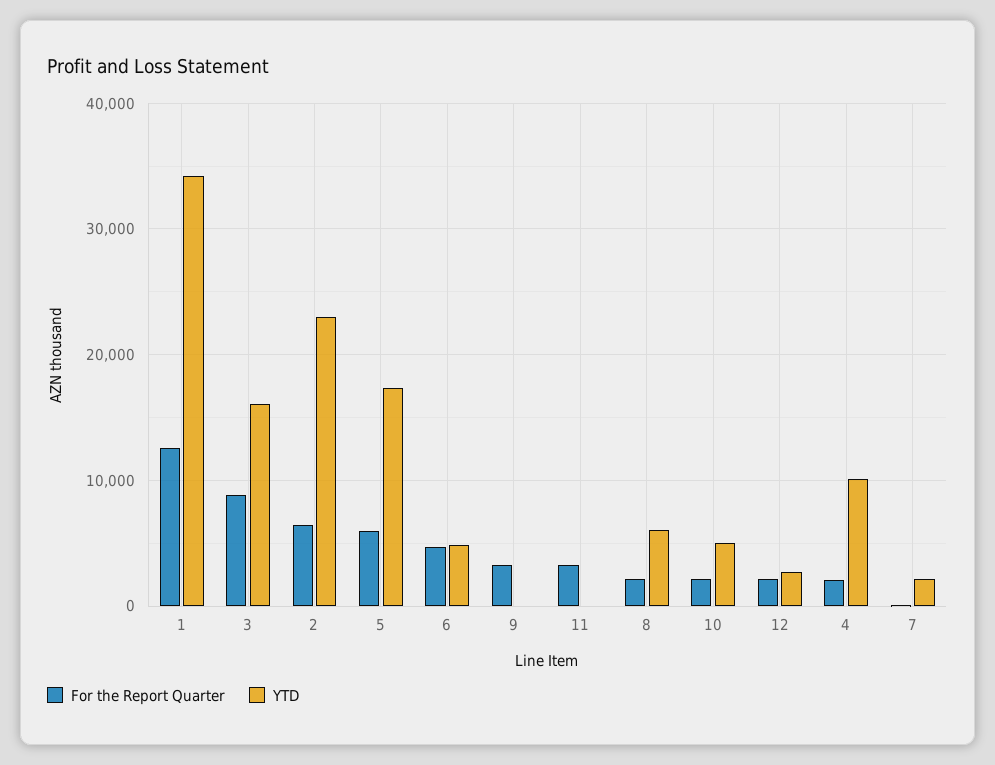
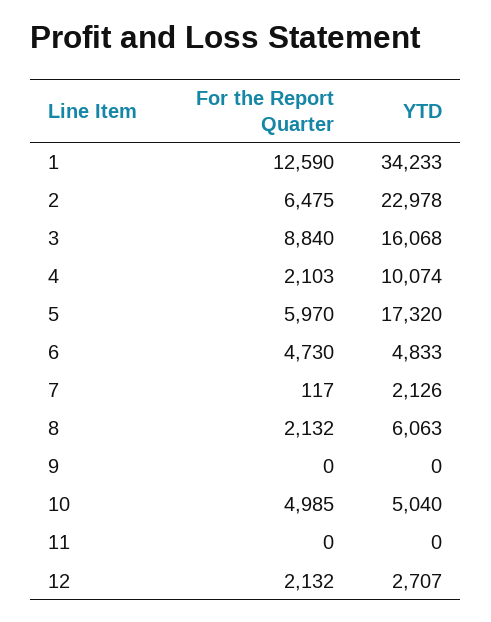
  {
    "For the Report Quarter": {
      "1": 12590,
      "3": 8840,
      "2": 6475,
      "5": 5970,
      "6": 4730,
-     "9": 3000,
+     "9": 0,
-     "11": 3000,
+     "11": 0,
      "8": 2132,
-     "10": 2000,
+     "10": 4985,
      "12": 2132,
      "4": 2103,
      "7": 117
    },
    "YTD": {
      "1": 34233,
      "3": 16068,
      "2": 22978,
      "5": 17320,
      "6": 4833,
      "9": 0,
      "11": 0,
      "8": 6063,
      "10": 5040,
      "12": 2707,
      "4": 10074,
      "7": 2126
    }
  }

